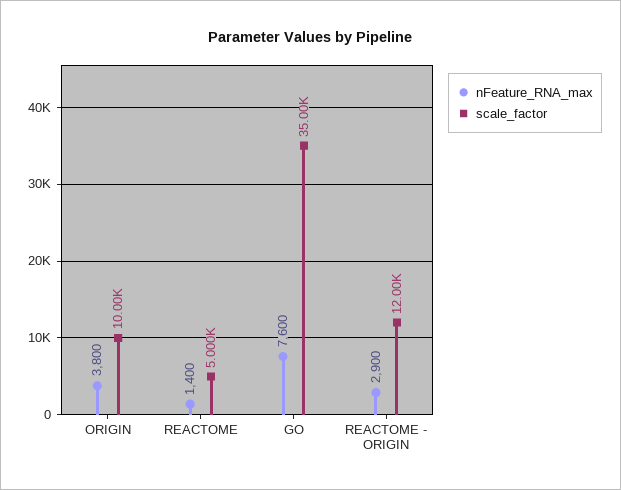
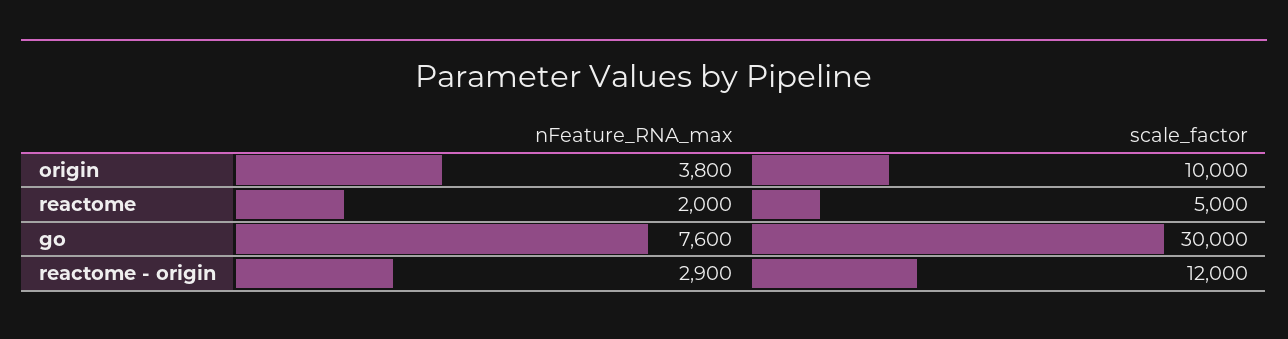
  {
    "nFeature_RNA_max": {
      "ORIGIN": 3800,
-     "REACTOME": 1400,
+     "REACTOME": 2000,
      "GO": 7600,
      "REACTOME - ORIGIN": 2900
    },
    "scale_factor": {
      "ORIGIN": 10000,
      "REACTOME": 5000,
-     "GO": 35000,
+     "GO": 30000,
      "REACTOME - ORIGIN": 12000
    }
  }

